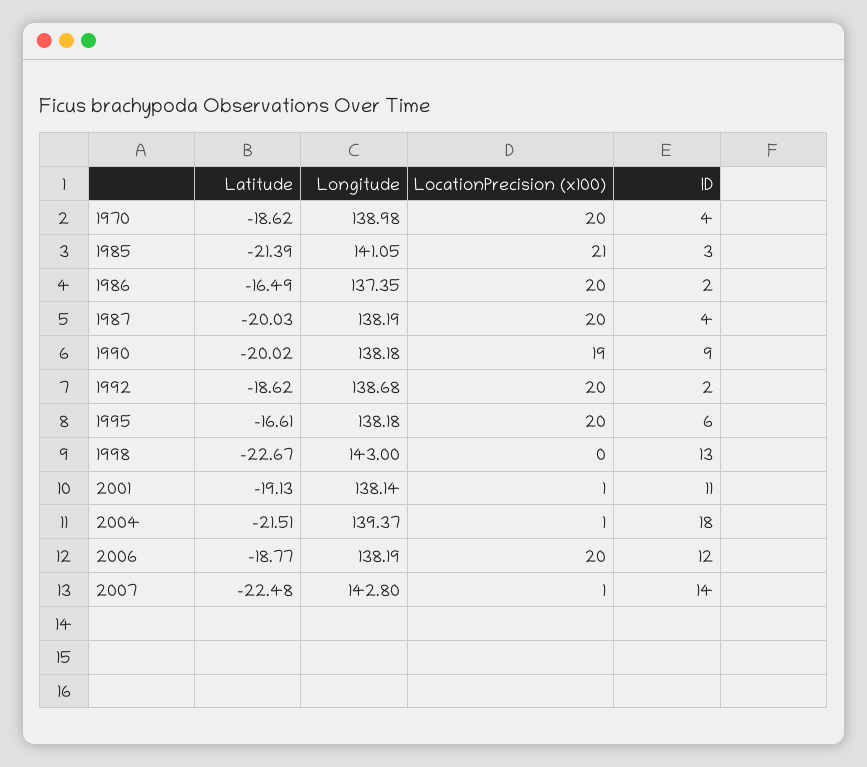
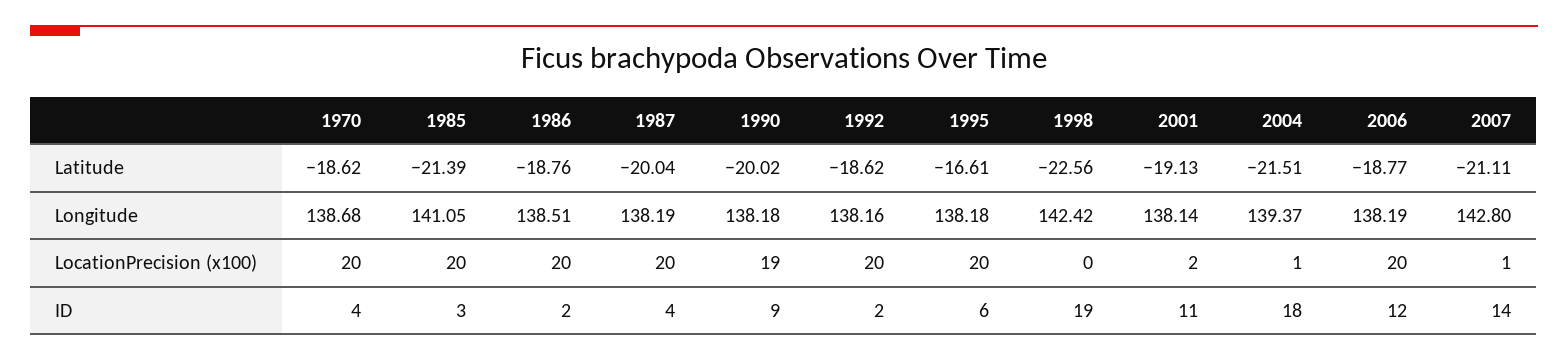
  {
    "Latitude": {
      "1970": -18.62,
      "1985": -21.39,
-     "1986": -16.49,
+     "1986": -18.76,
-     "1987": -20.03,
+     "1987": -20.04,
      "1990": -20.02,
      "1992": -18.62,
      "1995": -16.61,
-     "1998": -22.67,
+     "1998": -22.56,
      "2001": -19.13,
      "2004": -21.51,
      "2006": -18.77,
-     "2007": -22.48
+     "2007": -21.11
    },
    "Longitude": {
-     "1970": 138.98,
+     "1970": 138.68,
      "1985": 141.05,
-     "1986": 137.35,
+     "1986": 138.51,
      "1987": 138.19,
      "1990": 138.18,
-     "1992": 138.68,
+     "1992": 138.16,
      "1995": 138.18,
-     "1998": 143,
+     "1998": 142.42,
      "2001": 138.14,
      "2004": 139.37,
      "2006": 138.19,
      "2007": 142.8
    },
    "LocationPrecision (x100)": {
      "1970": 20,
-     "1985": 21,
+     "1985": 20,
      "1986": 20,
      "1987": 20,
      "1990": 19,
      "1992": 20,
      "1995": 20,
      "1998": 0,
-     "2001": 1,
+     "2001": 2,
      "2004": 1,
      "2006": 20,
      "2007": 1
    },
    "ID": {
      "1970": 4,
      "1985": 3,
      "1986": 2,
      "1987": 4,
      "1990": 9,
      "1992": 2,
      "1995": 6,
-     "1998": 13,
+     "1998": 19,
      "2001": 11,
      "2004": 18,
      "2006": 12,
      "2007": 14
    }
  }

